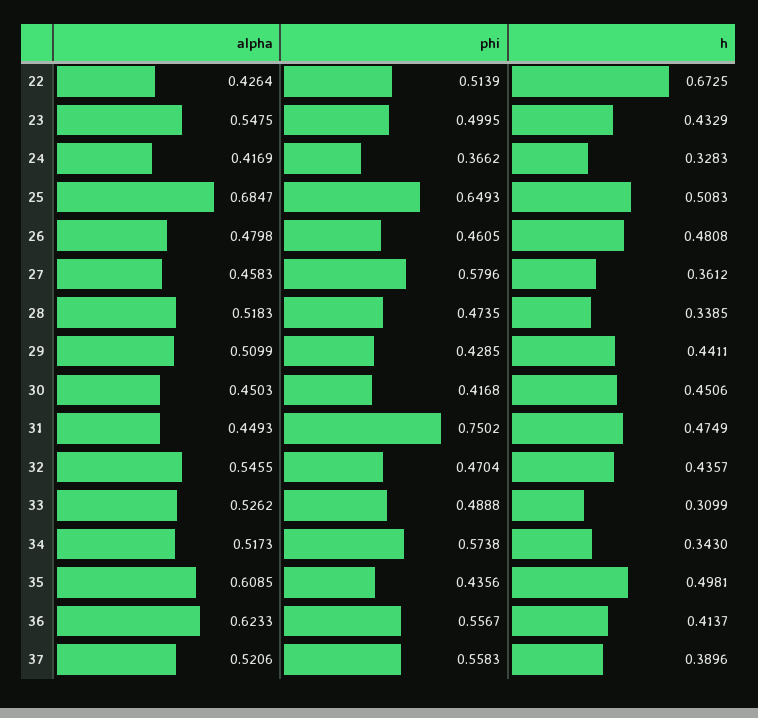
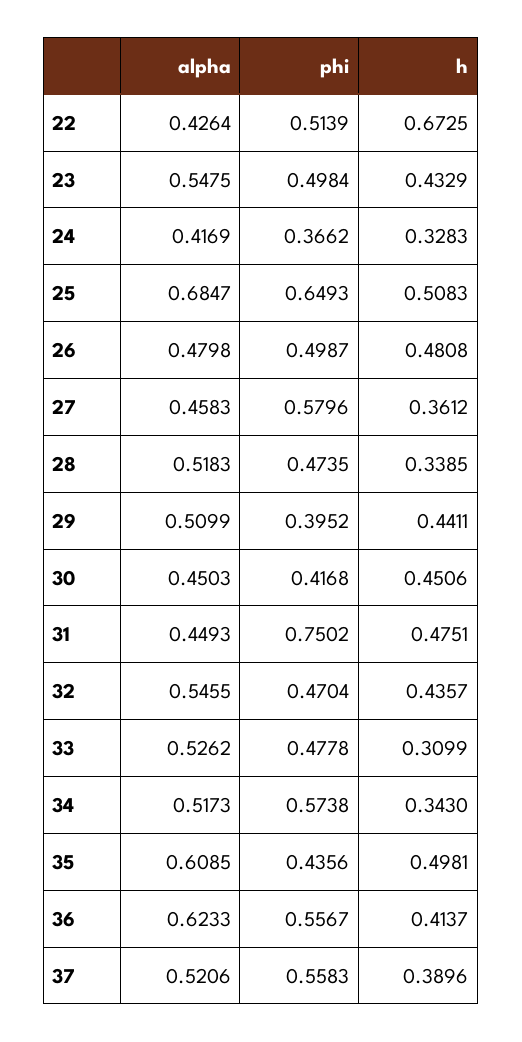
  {
    "alpha": {
      "22": 0.4264,
      "23": 0.5475,
      "24": 0.4169,
      "25": 0.6847,
      "26": 0.4798,
      "27": 0.4583,
      "28": 0.5183,
      "29": 0.5099,
      "30": 0.4503,
      "31": 0.4493,
      "32": 0.5455,
      "33": 0.5262,
      "34": 0.5173,
      "35": 0.6085,
      "36": 0.6233,
      "37": 0.5206
    },
    "phi": {
      "22": 0.5139,
-     "23": 0.4995,
+     "23": 0.4984,
      "24": 0.3662,
      "25": 0.6493,
-     "26": 0.4605,
+     "26": 0.4987,
      "27": 0.5796,
      "28": 0.4735,
-     "29": 0.4285,
+     "29": 0.3952,
      "30": 0.4168,
      "31": 0.7502,
      "32": 0.4704,
-     "33": 0.4888,
+     "33": 0.4778,
      "34": 0.5738,
      "35": 0.4356,
      "36": 0.5567,
      "37": 0.5583
    },
    "h": {
      "22": 0.6725,
      "23": 0.4329,
      "24": 0.3283,
      "25": 0.5083,
      "26": 0.4808,
      "27": 0.3612,
      "28": 0.3385,
      "29": 0.4411,
      "30": 0.4506,
-     "31": 0.4749,
+     "31": 0.4751,
      "32": 0.4357,
      "33": 0.3099,
      "34": 0.343,
      "35": 0.4981,
      "36": 0.4137,
      "37": 0.3896
    }
  }

